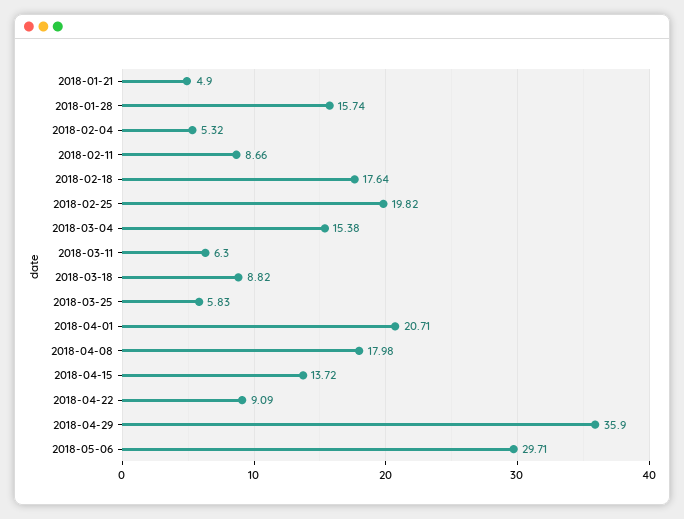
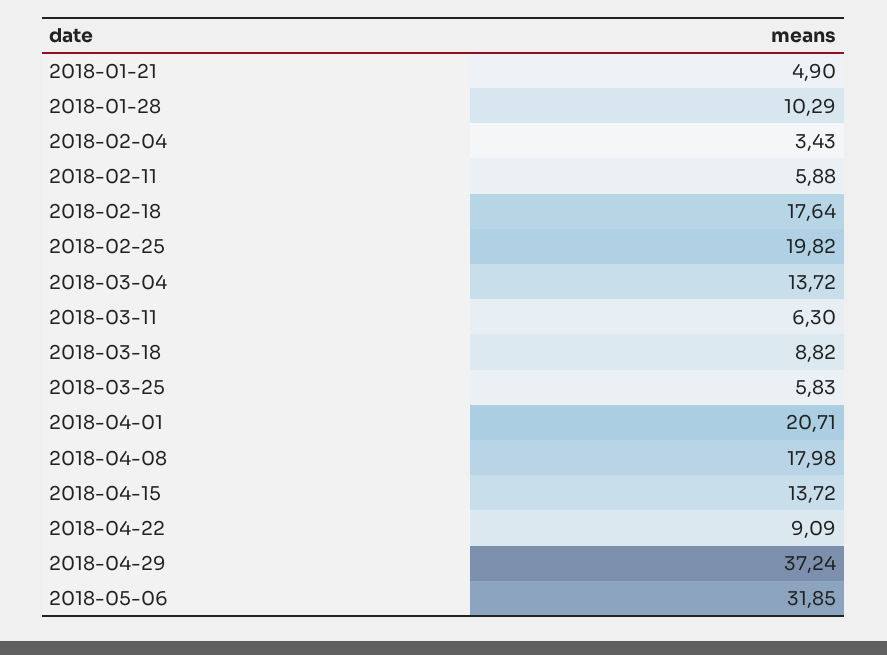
  {
    "2018-01-21": 4.9,
-   "2018-01-28": 15.74,
+   "2018-01-28": 10.29,
-   "2018-02-04": 5.32,
+   "2018-02-04": 3.43,
-   "2018-02-11": 8.66,
+   "2018-02-11": 5.88,
    "2018-02-18": 17.64,
    "2018-02-25": 19.82,
-   "2018-03-04": 15.38,
+   "2018-03-04": 13.72,
    "2018-03-11": 6.3,
    "2018-03-18": 8.82,
    "2018-03-25": 5.83,
    "2018-04-01": 20.71,
    "2018-04-08": 17.98,
    "2018-04-15": 13.72,
    "2018-04-22": 9.09,
-   "2018-04-29": 35.9,
+   "2018-04-29": 37.24,
-   "2018-05-06": 29.71
+   "2018-05-06": 31.85
  }

